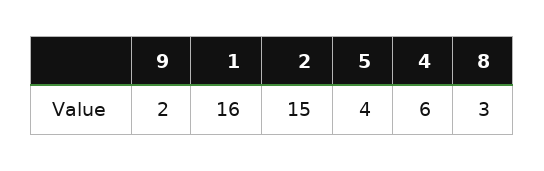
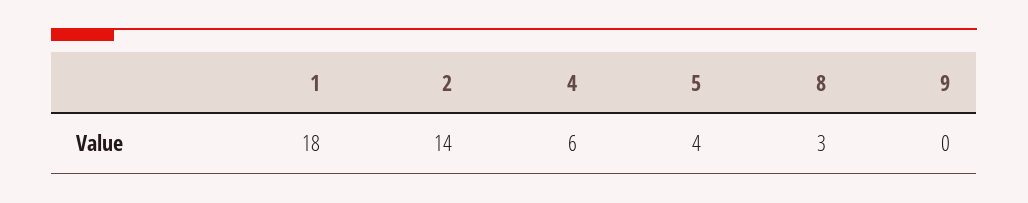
  {
-   "9": 2,
+   "9": 0,
-   "1": 16,
+   "1": 18,
-   "2": 15,
+   "2": 14,
    "5": 4,
    "4": 6,
    "8": 3
  }

